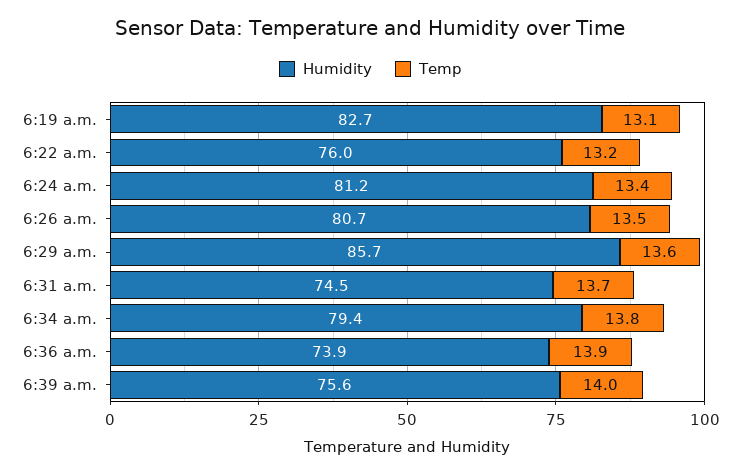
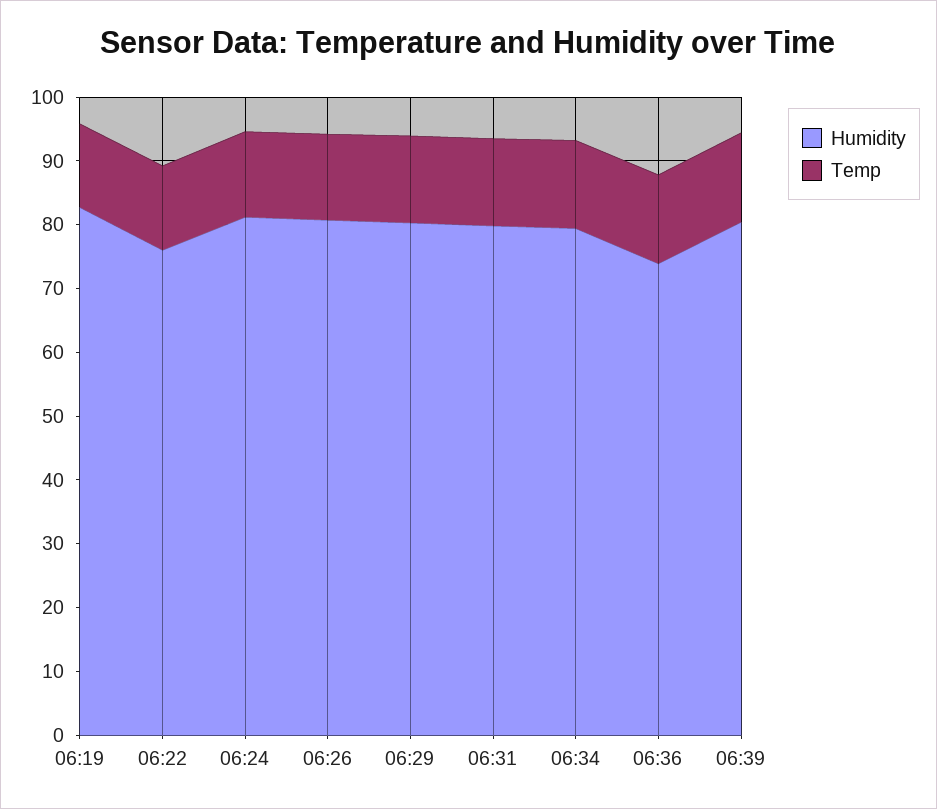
  {
    "Humidity": {
      "6:19 a.m.": 82.7,
      "6:22 a.m.": 76,
      "6:24 a.m.": 81.2,
      "6:26 a.m.": 80.7,
-     "6:29 a.m.": 85.7,
+     "6:29 a.m.": 80,
-     "6:31 a.m.": 74.5,
+     "6:31 a.m.": 80,
      "6:34 a.m.": 79.4,
      "6:36 a.m.": 73.9,
-     "6:39 a.m.": 75.6
+     "6:39 a.m.": 80
    },
    "Temp": {
      "6:19 a.m.": 13.1,
      "6:22 a.m.": 13.2,
      "6:24 a.m.": 13.4,
      "6:26 a.m.": 13.5,
      "6:29 a.m.": 13.6,
      "6:31 a.m.": 13.7,
      "6:34 a.m.": 13.8,
      "6:36 a.m.": 13.9,
      "6:39 a.m.": 14
    }
  }

